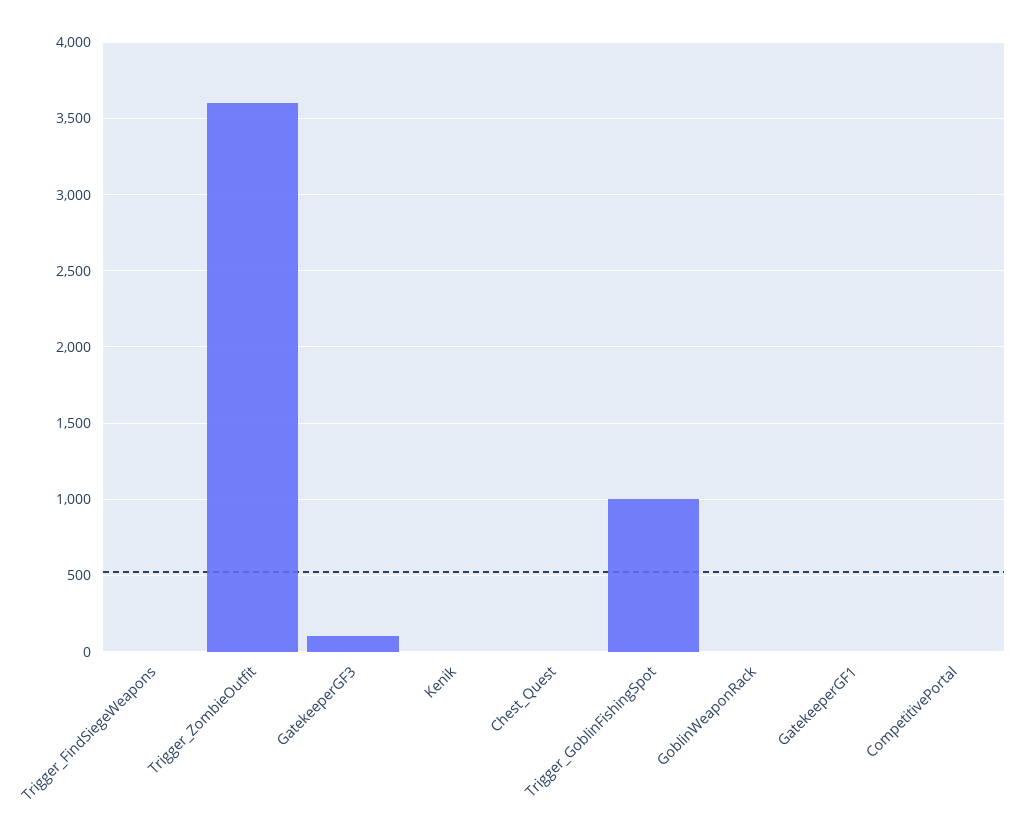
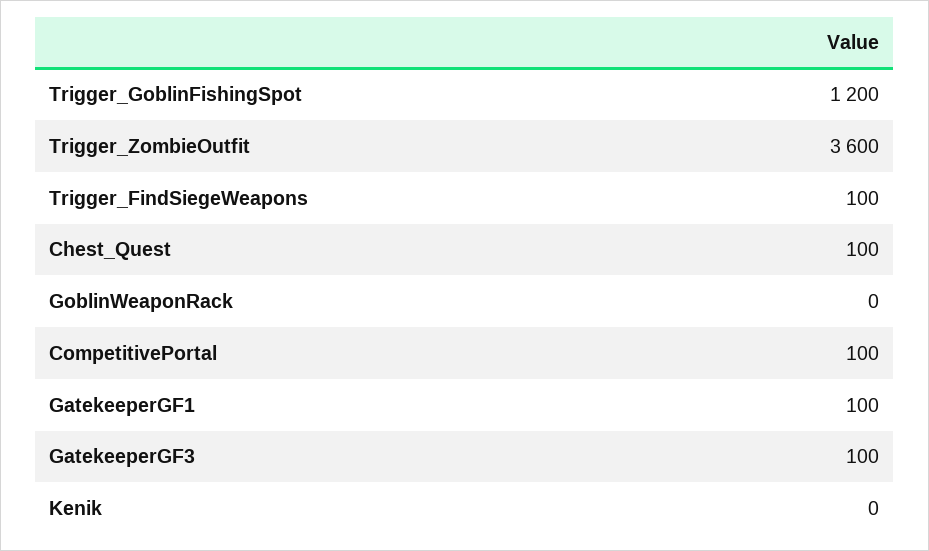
  {
-   "Trigger_FindSiegeWeapons": 0,
+   "Trigger_FindSiegeWeapons": 100,
    "Trigger_ZombieOutfit": 3600,
    "GatekeeperGF3": 100,
    "Kenik": 0,
-   "Chest_Quest": 0,
+   "Chest_Quest": 100,
-   "Trigger_GoblinFishingSpot": 1000,
+   "Trigger_GoblinFishingSpot": 1200,
    "GoblinWeaponRack": 0,
-   "GatekeeperGF1": 0,
+   "GatekeeperGF1": 100,
-   "CompetitivePortal": 0
+   "CompetitivePortal": 100
  }

